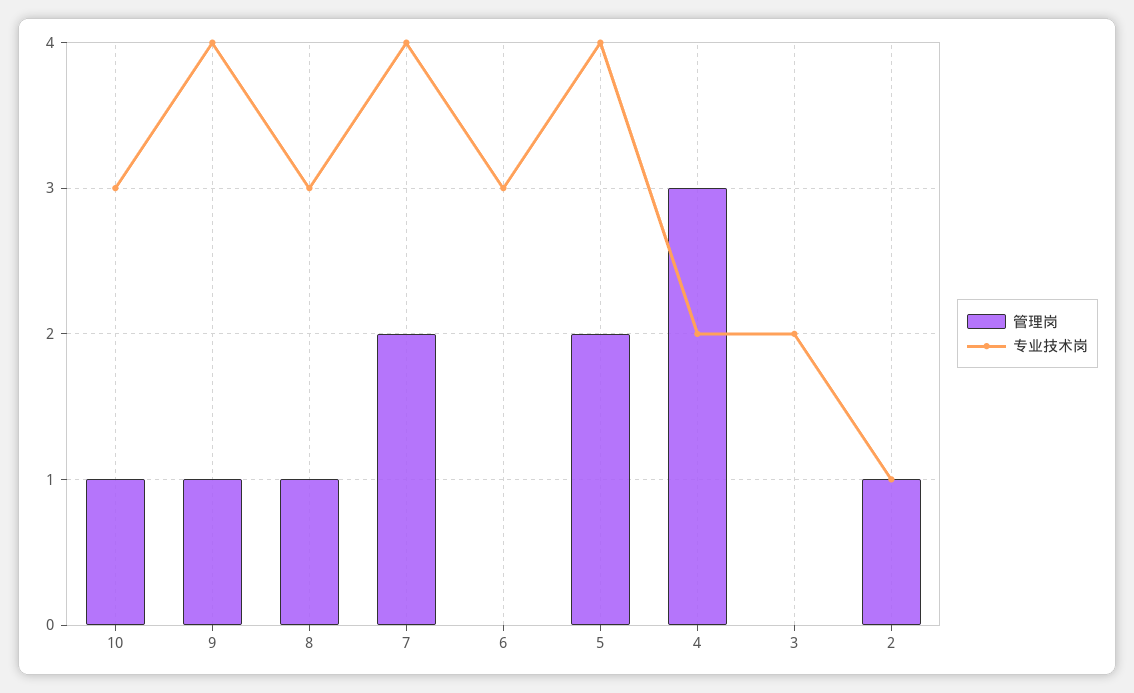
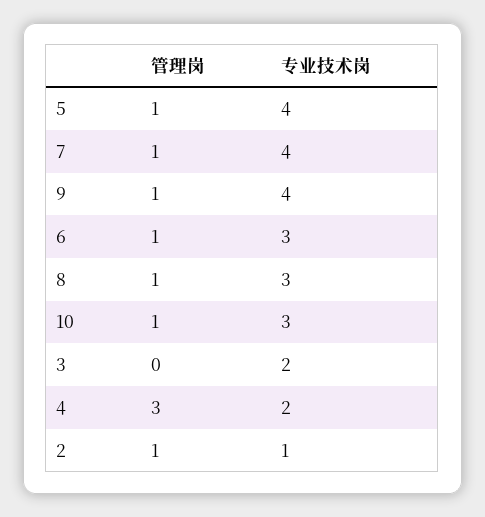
  {
    "管理岗": {
      "10": 1,
      "9": 1,
      "8": 1,
-     "7": 2,
+     "7": 1,
-     "6": 0,
+     "6": 1,
-     "5": 2,
+     "5": 1,
      "4": 3,
      "3": 0,
      "2": 1
    },
    "专业技术岗": {
      "10": 3,
      "9": 4,
      "8": 3,
      "7": 4,
      "6": 3,
      "5": 4,
      "4": 2,
      "3": 2,
      "2": 1
    }
  }

